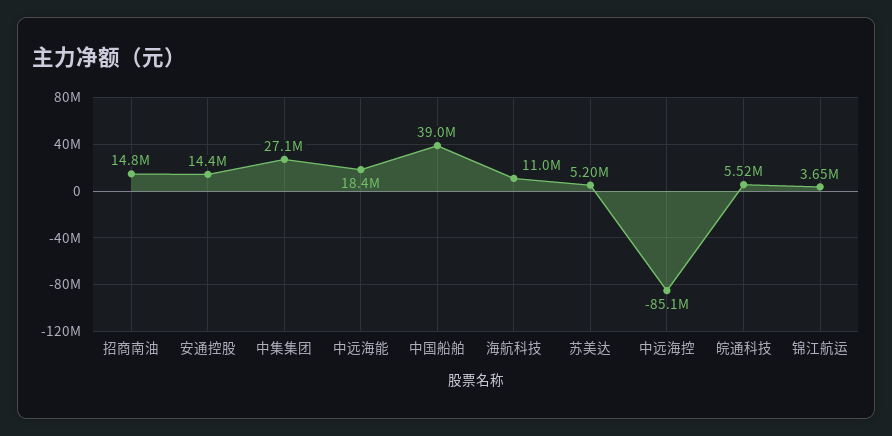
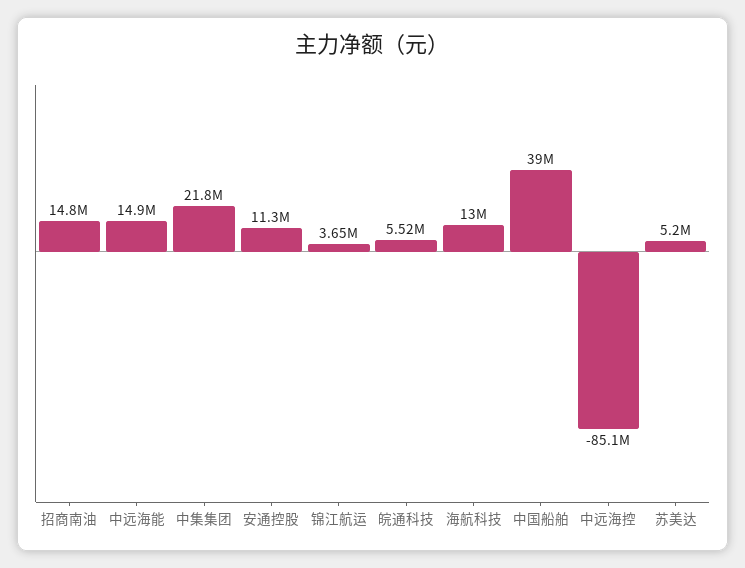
  {
    "招商南油": 14800000,
-   "安通控股": 14400000,
+   "安通控股": 11300000,
-   "中集集团": 27100000,
+   "中集集团": 21800000,
-   "中远海能": 18400000,
+   "中远海能": 14900000,
    "中国船舶": 39000000,
-   "海航科技": 11000000,
+   "海航科技": 13000000,
    "苏美达": 5200000,
    "中远海控": -85100000,
    "皖通科技": 5520000,
    "锦江航运": 3650000
  }

